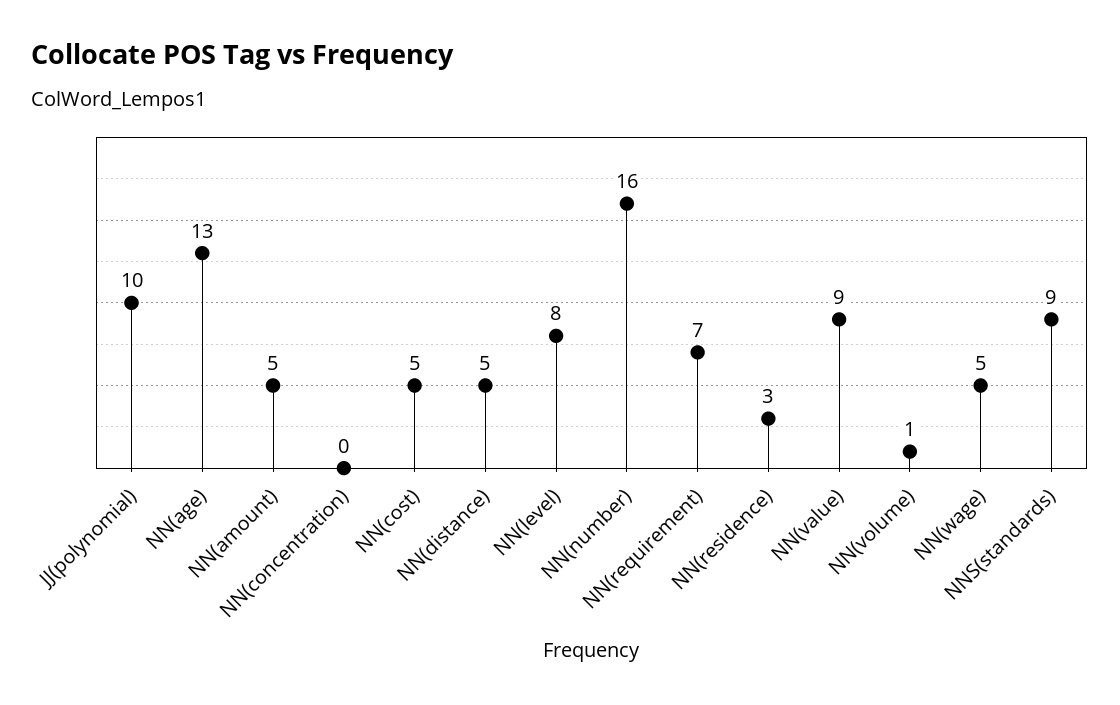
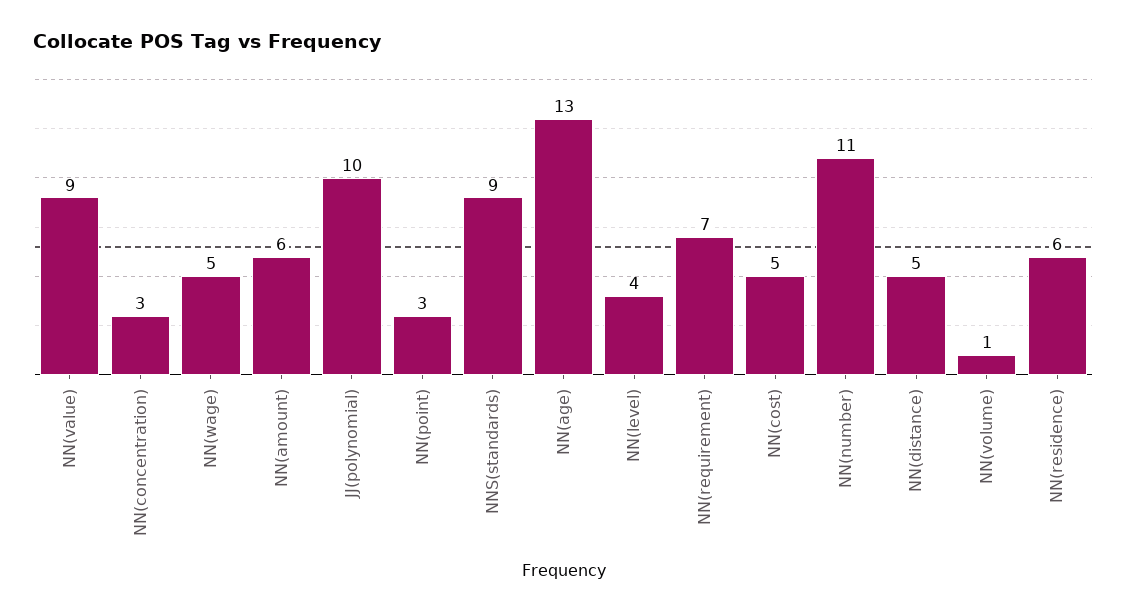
  {
    "JJ(polynomial)": 10,
    "NN(age)": 13,
-   "NN(amount)": 5,
+   "NN(amount)": 6,
-   "NN(concentration)": 0,
+   "NN(concentration)": 3,
    "NN(cost)": 5,
    "NN(distance)": 5,
-   "NN(level)": 8,
+   "NN(level)": 4,
-   "NN(number)": 16,
+   "NN(number)": 11,
    "NN(requirement)": 7,
-   "NN(residence)": 3,
+   "NN(residence)": 6,
    "NN(value)": 9,
    "NN(volume)": 1,
    "NN(wage)": 5,
-   "NNS(standards)": 9
+   "NNS(standards)": 9,
+   "NN(point)": 3
  }

